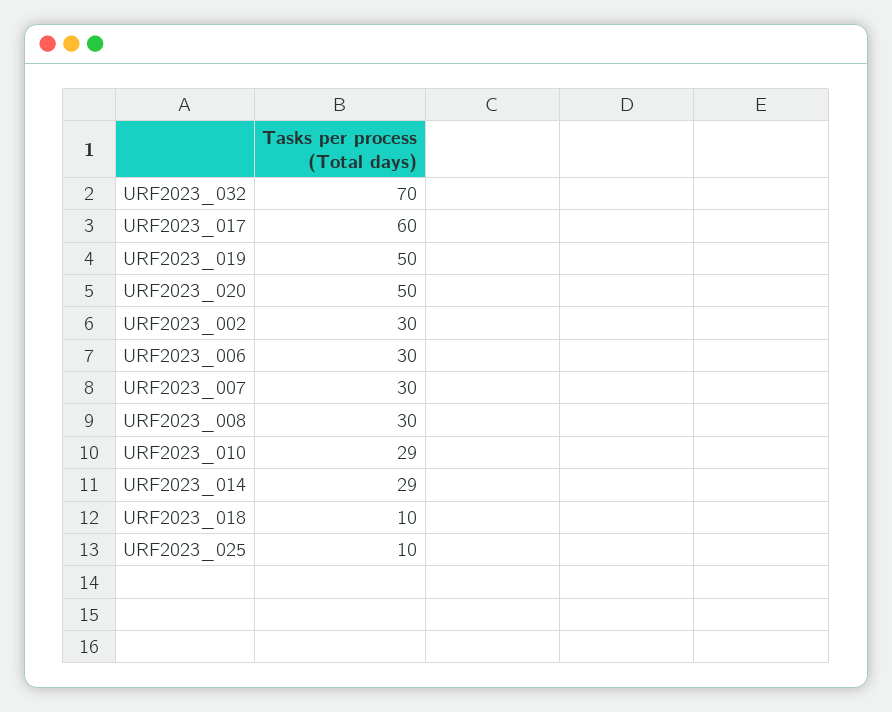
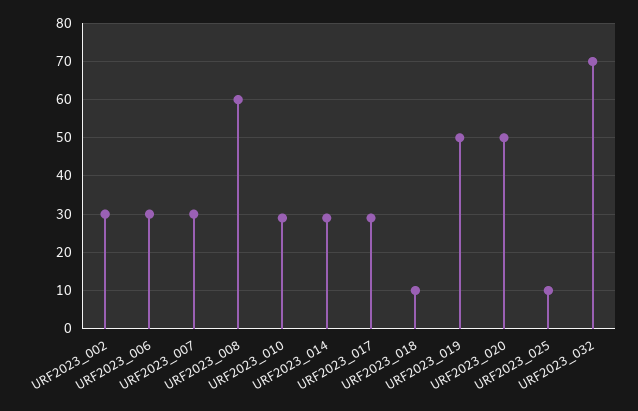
  {
    "URF2023_032": 70,
-   "URF2023_017": 60,
+   "URF2023_017": 30,
    "URF2023_019": 50,
    "URF2023_020": 50,
    "URF2023_002": 30,
    "URF2023_006": 30,
    "URF2023_007": 30,
-   "URF2023_008": 30,
+   "URF2023_008": 60,
    "URF2023_010": 29,
    "URF2023_014": 29,
    "URF2023_018": 10,
    "URF2023_025": 10
  }

